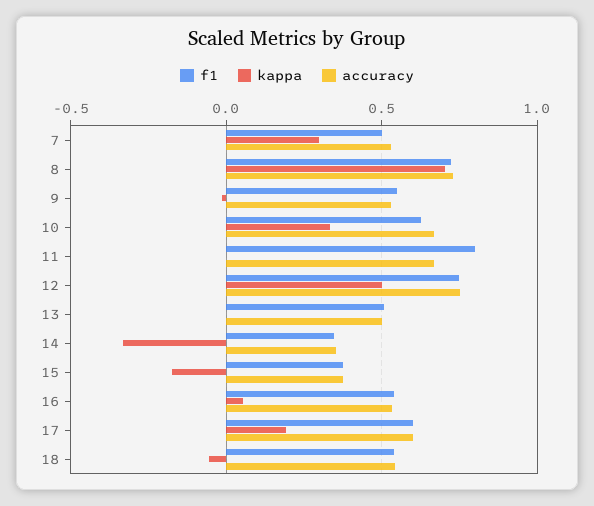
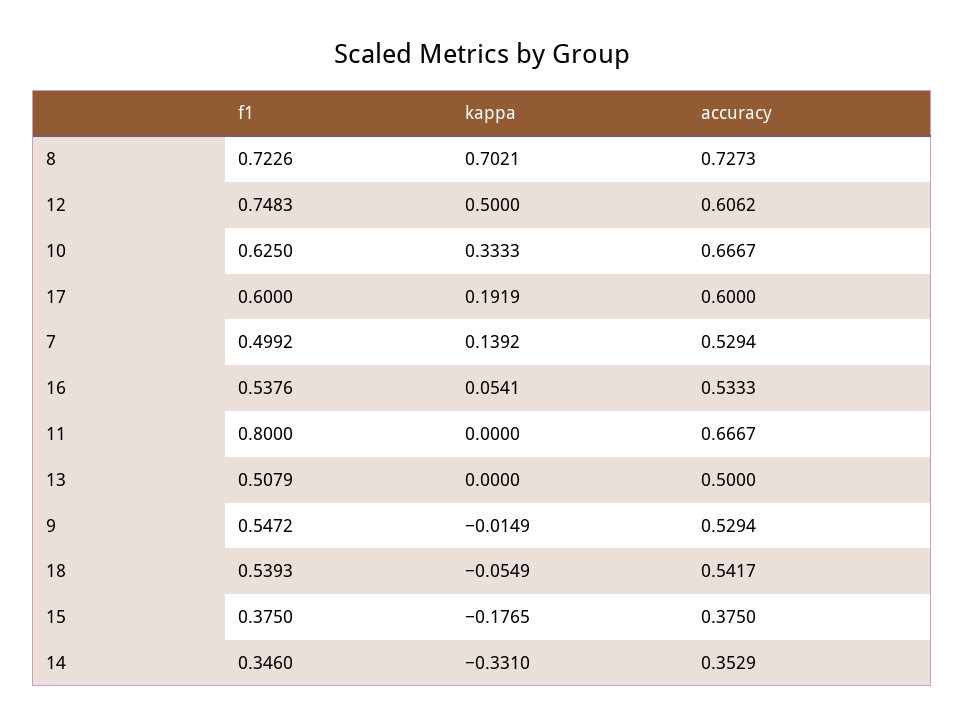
  {
    "f1": {
      "7": 0.4992,
      "8": 0.7226,
      "9": 0.5472,
      "10": 0.625,
      "11": 0.8,
      "12": 0.7483,
      "13": 0.5079,
      "14": 0.346,
      "15": 0.375,
      "16": 0.5376,
      "17": 0.6,
      "18": 0.5393
    },
    "kappa": {
-     "7": 0.3,
+     "7": 0.1392,
      "8": 0.7021,
      "9": -0.0149,
      "10": 0.3333,
      "11": 0,
      "12": 0.5,
      "13": 0,
      "14": -0.331,
      "15": -0.1765,
      "16": 0.0541,
      "17": 0.1919,
      "18": -0.0549
    },
    "accuracy": {
      "7": 0.5294,
      "8": 0.7273,
      "9": 0.5294,
      "10": 0.6667,
      "11": 0.6667,
-     "12": 0.75,
+     "12": 0.6062,
      "13": 0.5,
      "14": 0.3529,
      "15": 0.375,
      "16": 0.5333,
      "17": 0.6,
      "18": 0.5417
    }
  }

